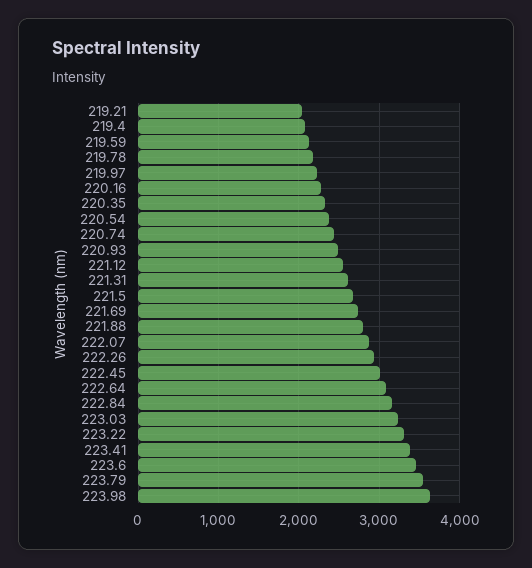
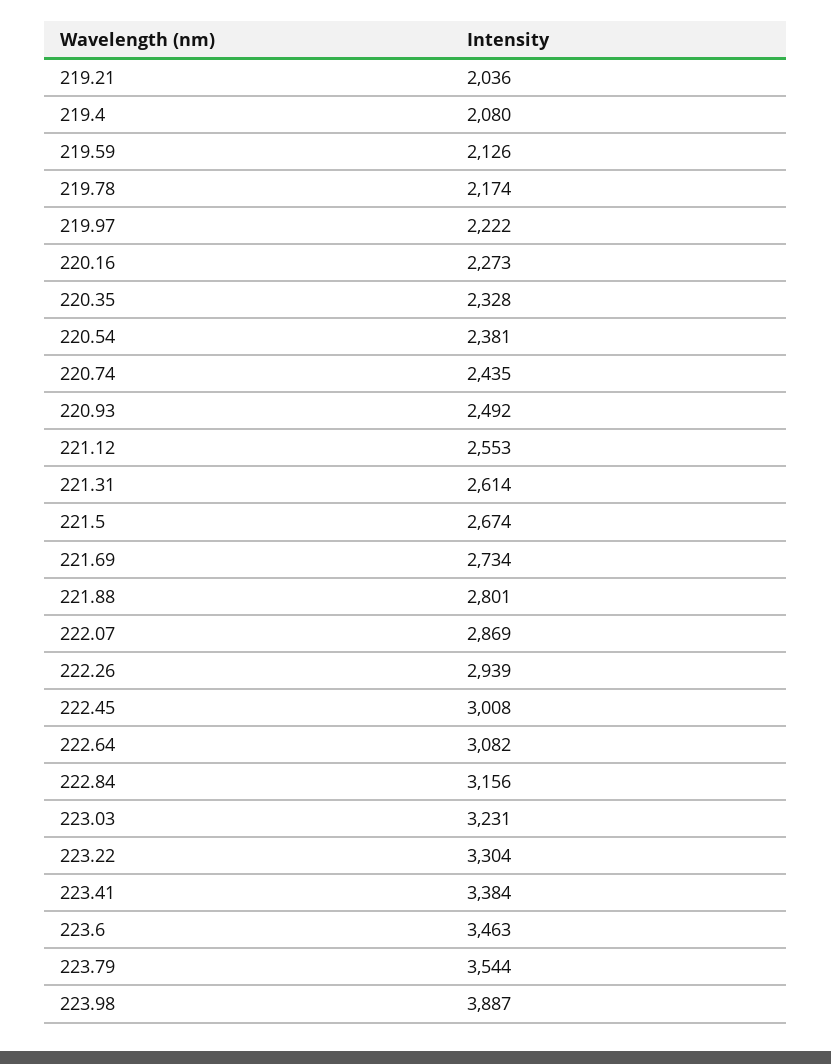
  {
    "219.21": 2036,
    "219.4": 2080,
    "219.59": 2126,
    "219.78": 2174,
    "219.97": 2222,
    "220.16": 2273,
    "220.35": 2328,
    "220.54": 2381,
    "220.74": 2435,
    "220.93": 2492,
    "221.12": 2553,
    "221.31": 2614,
    "221.5": 2674,
    "221.69": 2734,
    "221.88": 2801,
    "222.07": 2869,
    "222.26": 2939,
    "222.45": 3008,
    "222.64": 3082,
    "222.84": 3156,
    "223.03": 3231,
    "223.22": 3304,
    "223.41": 3384,
    "223.6": 3463,
    "223.79": 3544,
-   "223.98": 3600
+   "223.98": 3887
  }

